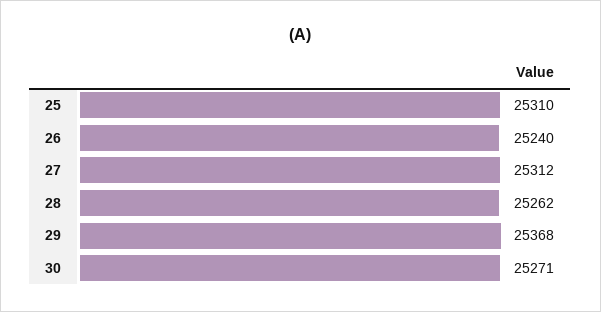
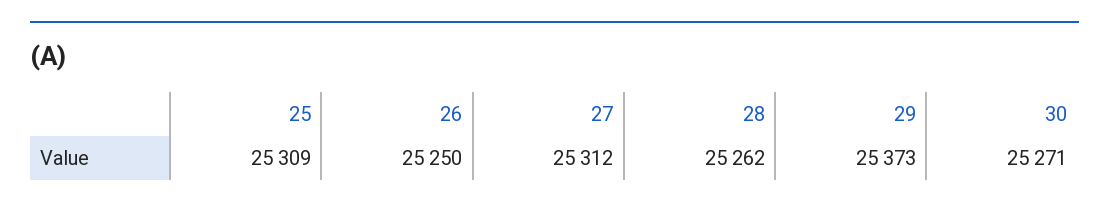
  {
-   "25": 25310,
+   "25": 25309,
-   "26": 25240,
+   "26": 25250,
    "27": 25312,
    "28": 25262,
-   "29": 25368,
+   "29": 25373,
    "30": 25271
  }

